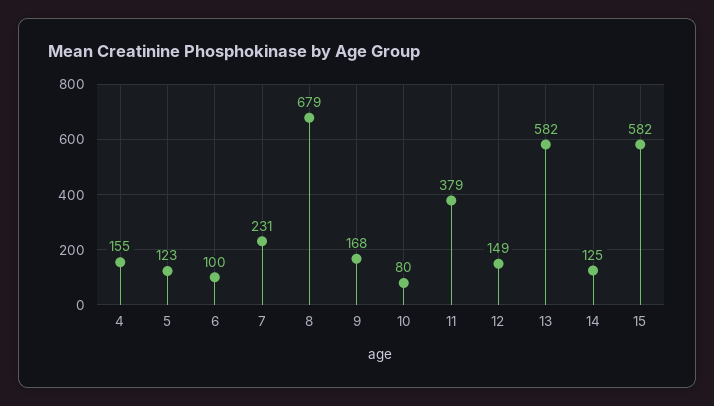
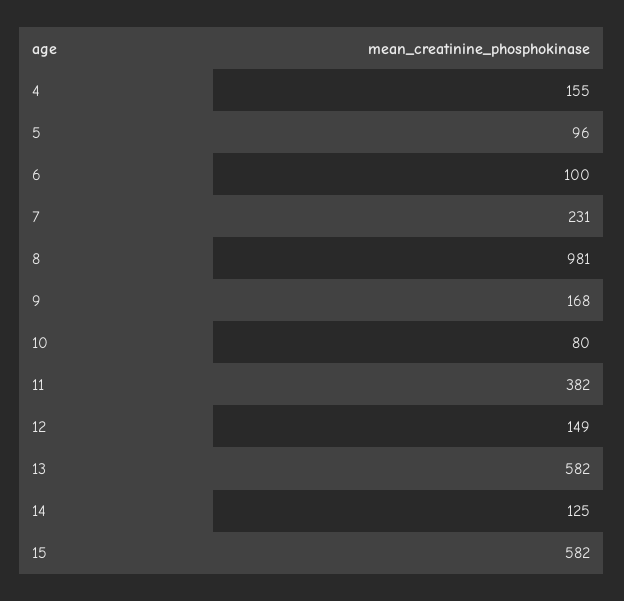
  {
    "4": 155,
-   "5": 123,
+   "5": 96,
    "6": 100,
    "7": 231,
-   "8": 679,
+   "8": 981,
    "9": 168,
    "10": 80,
-   "11": 379,
+   "11": 382,
    "12": 149,
    "13": 582,
    "14": 125,
    "15": 582
  }

